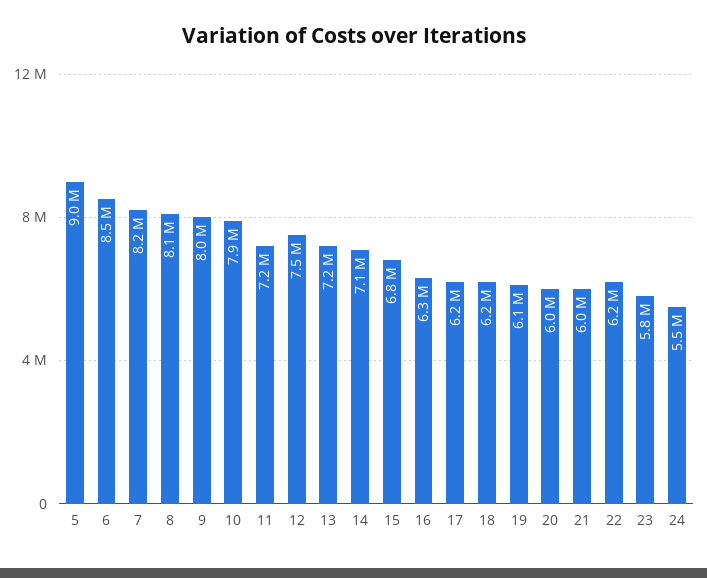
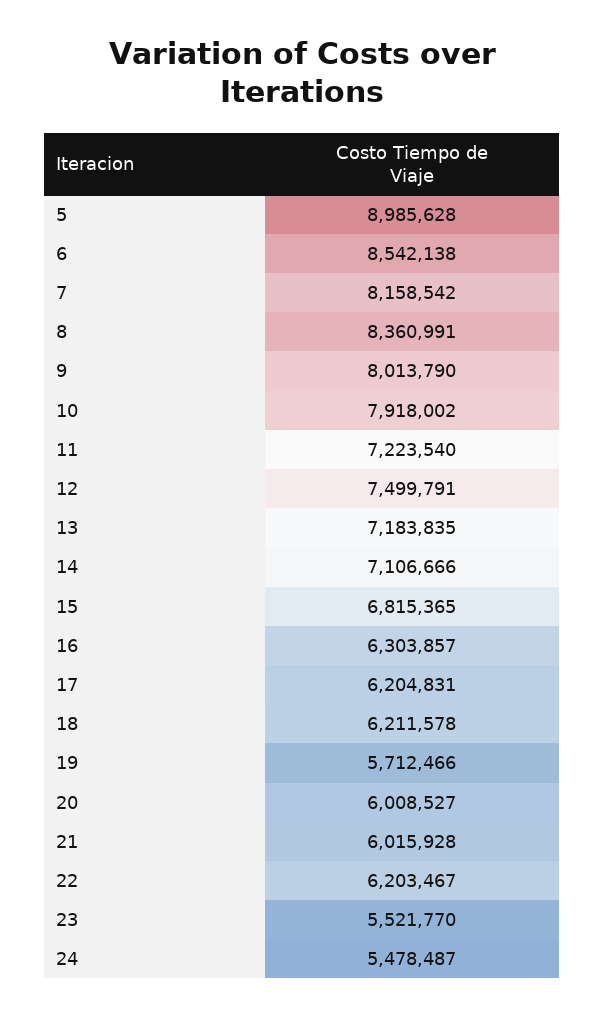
  {
    "5": 8985628,
    "6": 8542138,
    "7": 8158542,
-   "8": 8100000,
+   "8": 8360991,
    "9": 8013790,
    "10": 7918002,
    "11": 7223540,
    "12": 7499791,
    "13": 7183835,
    "14": 7106666,
    "15": 6815365,
    "16": 6303857,
    "17": 6204831,
    "18": 6211578,
-   "19": 6100000,
+   "19": 5712466,
    "20": 6008527,
    "21": 6015928,
    "22": 6203467,
-   "23": 5800000,
+   "23": 5521770,
    "24": 5478487
  }

